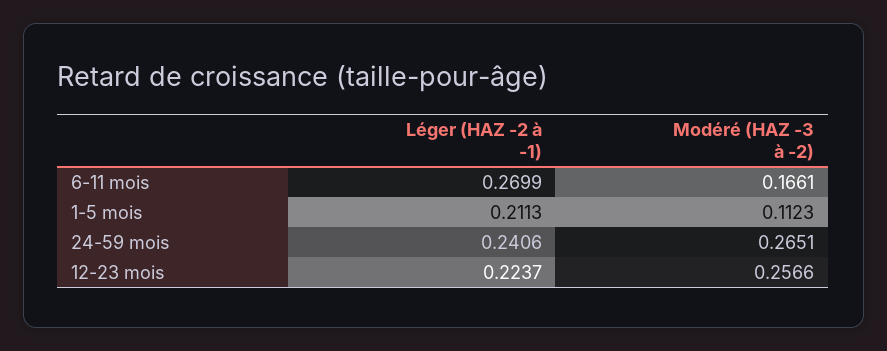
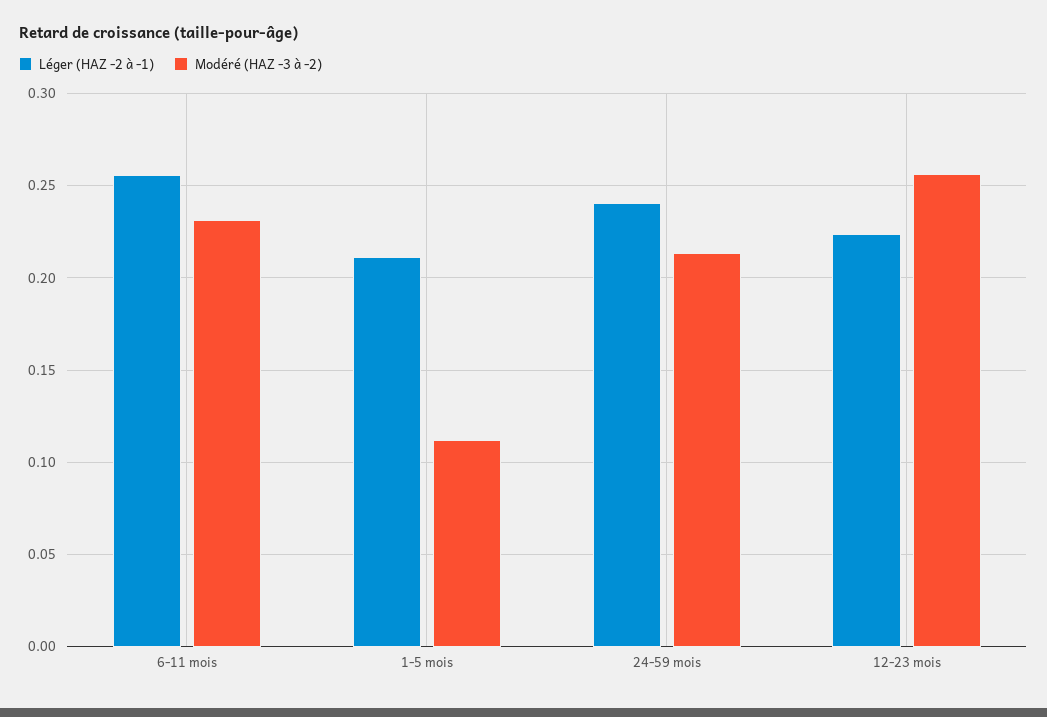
  {
    "Léger (HAZ -2 à -1)": {
-     "6-11 mois": 0.2699,
+     "6-11 mois": 0.255,
      "1-5 mois": 0.2113,
      "24-59 mois": 0.2406,
      "12-23 mois": 0.2237
    },
    "Modéré (HAZ -3 à -2)": {
-     "6-11 mois": 0.1661,
+     "6-11 mois": 0.23,
      "1-5 mois": 0.1123,
-     "24-59 mois": 0.2651,
+     "24-59 mois": 0.215,
      "12-23 mois": 0.2566
    }
  }

